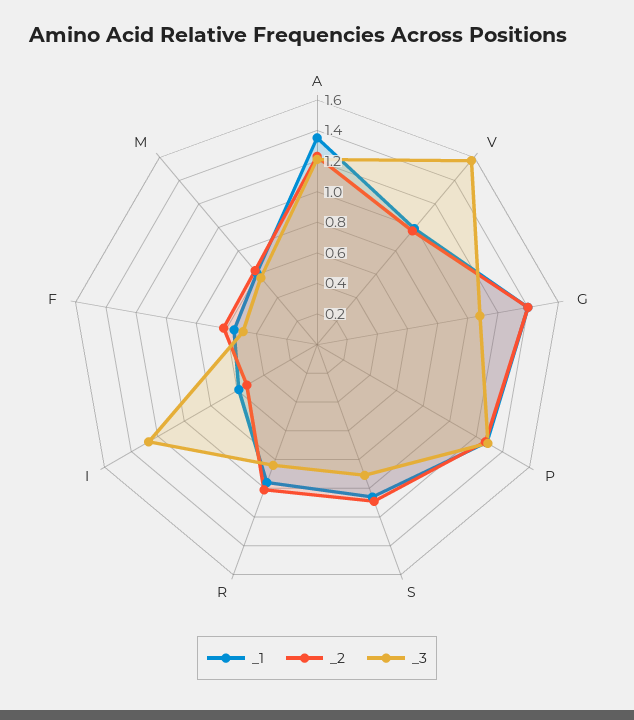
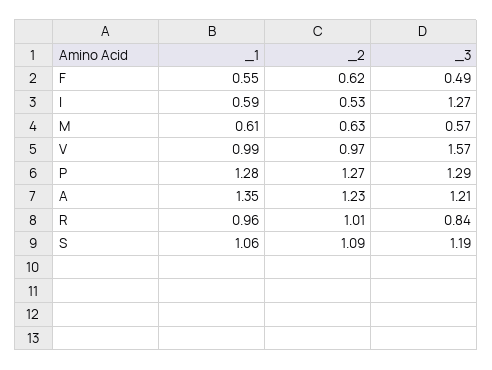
  {
    "_1": {
      "A": 1.35,
      "V": 0.99,
-     "G": 1.4,
      "P": 1.28,
      "S": 1.06,
      "R": 0.96,
      "I": 0.59,
      "F": 0.55,
      "M": 0.61
    },
    "_2": {
      "A": 1.23,
      "V": 0.97,
-     "G": 1.4,
      "P": 1.27,
      "S": 1.09,
      "R": 1.01,
      "I": 0.53,
      "F": 0.62,
      "M": 0.63
    },
    "_3": {
      "A": 1.21,
      "V": 1.57,
-     "G": 1.1,
      "P": 1.29,
-     "S": 0.9,
+     "S": 1.19,
      "R": 0.84,
      "I": 1.27,
      "F": 0.49,
      "M": 0.57
    }
  }

